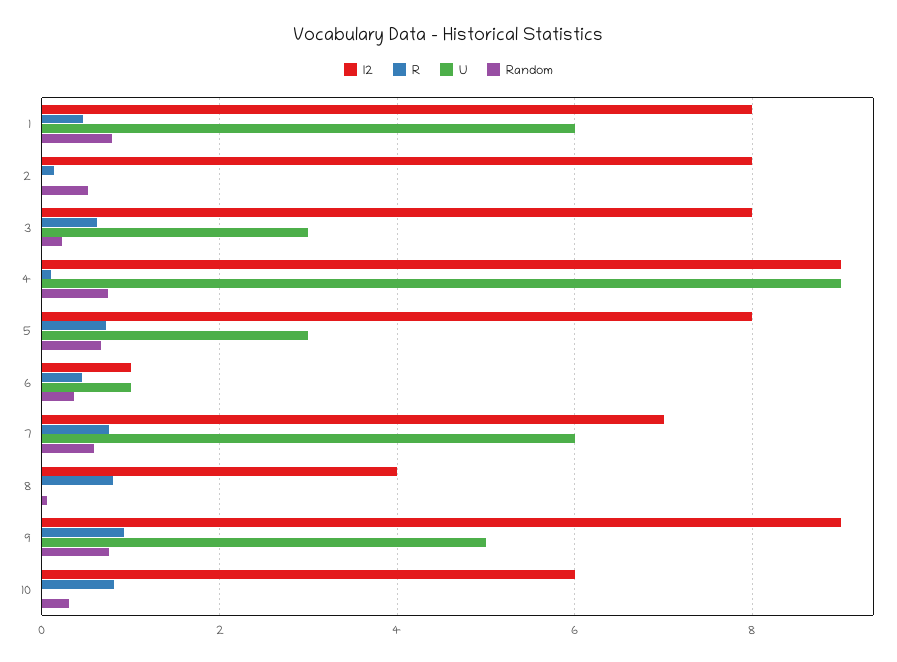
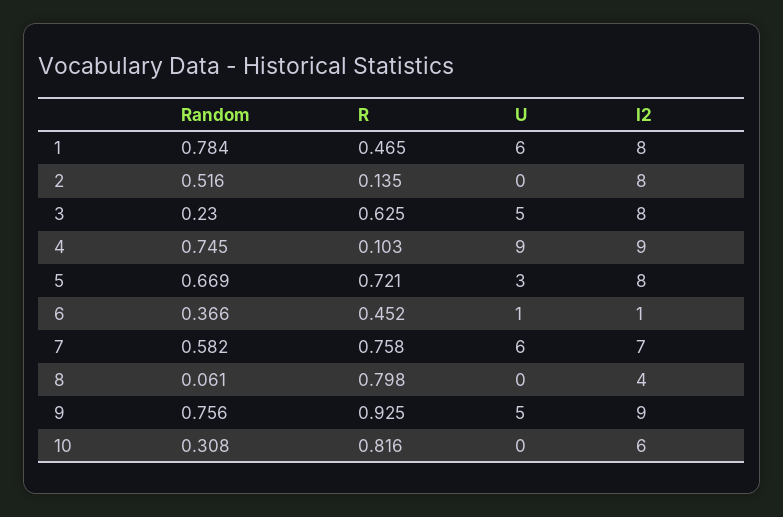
  {
    "I2": {
      "1": 8,
      "2": 8,
      "3": 8,
      "4": 9,
      "5": 8,
      "6": 1,
      "7": 7,
      "8": 4,
      "9": 9,
      "10": 6
    },
    "R": {
      "1": 0.465,
      "2": 0.135,
      "3": 0.625,
      "4": 0.103,
      "5": 0.721,
      "6": 0.452,
      "7": 0.758,
      "8": 0.798,
      "9": 0.925,
      "10": 0.816
    },
    "U": {
      "1": 6,
      "2": 0,
-     "3": 3,
+     "3": 5,
      "4": 9,
      "5": 3,
      "6": 1,
      "7": 6,
      "8": 0,
      "9": 5,
      "10": 0
    },
    "Random": {
      "1": 0.784,
      "2": 0.516,
      "3": 0.23,
      "4": 0.745,
      "5": 0.669,
      "6": 0.366,
      "7": 0.582,
      "8": 0.061,
      "9": 0.756,
      "10": 0.308
    }
  }

